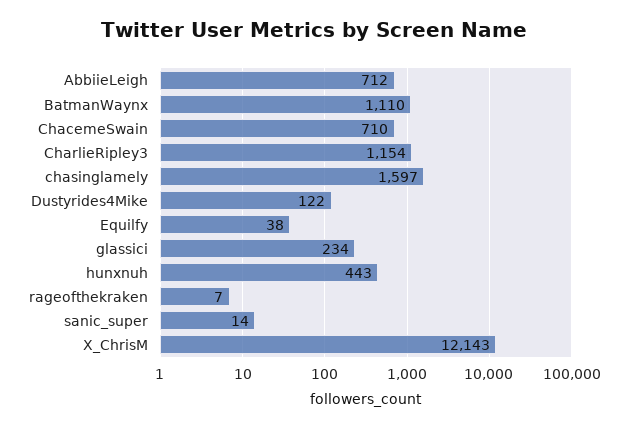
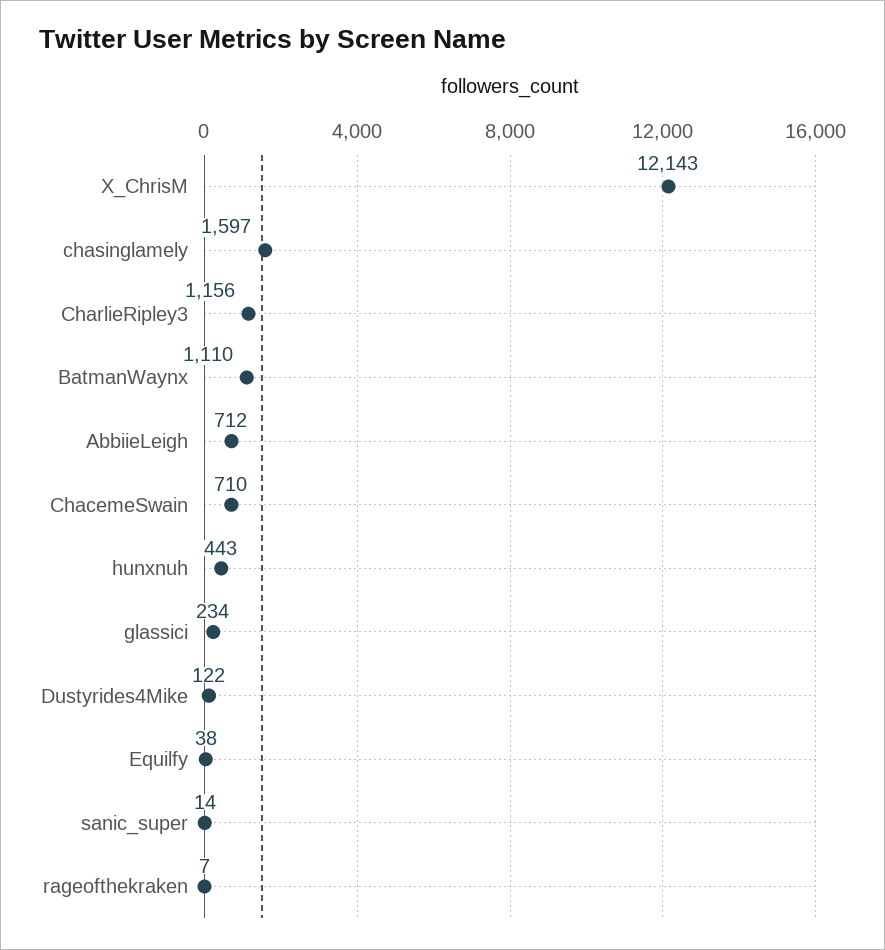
  {
    "AbbiieLeigh": 712,
    "BatmanWaynx": 1110,
    "ChacemeSwain": 710,
-   "CharlieRipley3": 1154,
+   "CharlieRipley3": 1156,
    "chasinglamely": 1597,
    "Dustyrides4Mike": 122,
    "Equilfy": 38,
    "glassici": 234,
    "hunxnuh": 443,
    "rageofthekraken": 7,
    "sanic_super": 14,
    "X_ChrisM": 12143
  }

